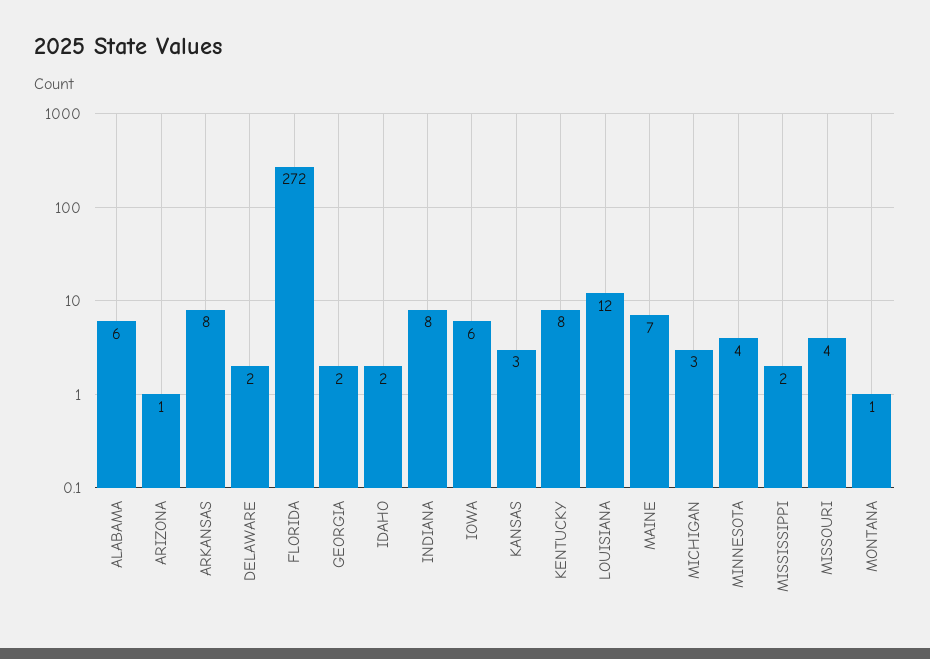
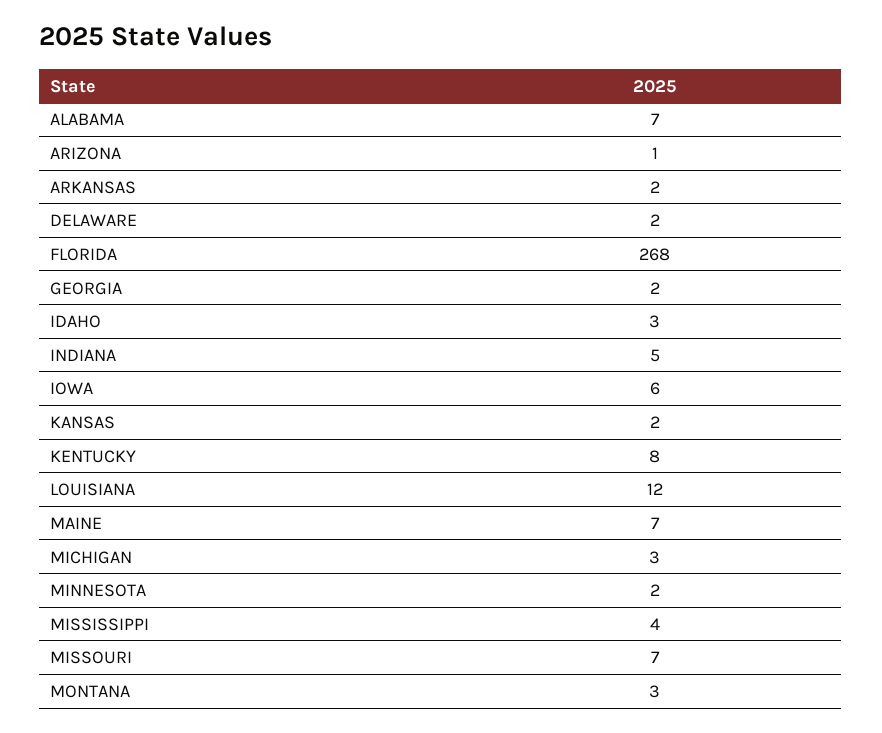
  {
-   "ALABAMA": 6,
+   "ALABAMA": 7,
    "ARIZONA": 1,
-   "ARKANSAS": 8,
+   "ARKANSAS": 2,
    "DELAWARE": 2,
-   "FLORIDA": 272,
+   "FLORIDA": 268,
    "GEORGIA": 2,
-   "IDAHO": 2,
+   "IDAHO": 3,
-   "INDIANA": 8,
+   "INDIANA": 5,
    "IOWA": 6,
-   "KANSAS": 3,
+   "KANSAS": 2,
    "KENTUCKY": 8,
    "LOUISIANA": 12,
    "MAINE": 7,
    "MICHIGAN": 3,
-   "MINNESOTA": 4,
+   "MINNESOTA": 2,
-   "MISSISSIPPI": 2,
+   "MISSISSIPPI": 4,
-   "MISSOURI": 4,
+   "MISSOURI": 7,
-   "MONTANA": 1
+   "MONTANA": 3
  }

